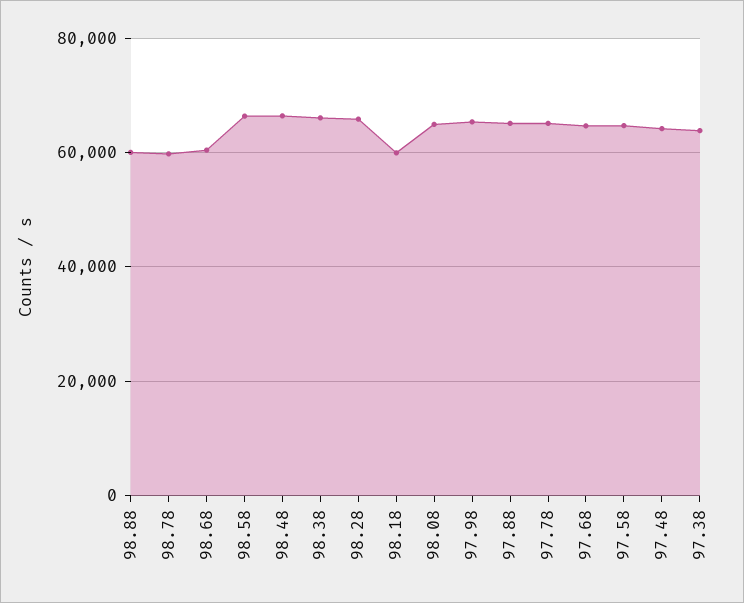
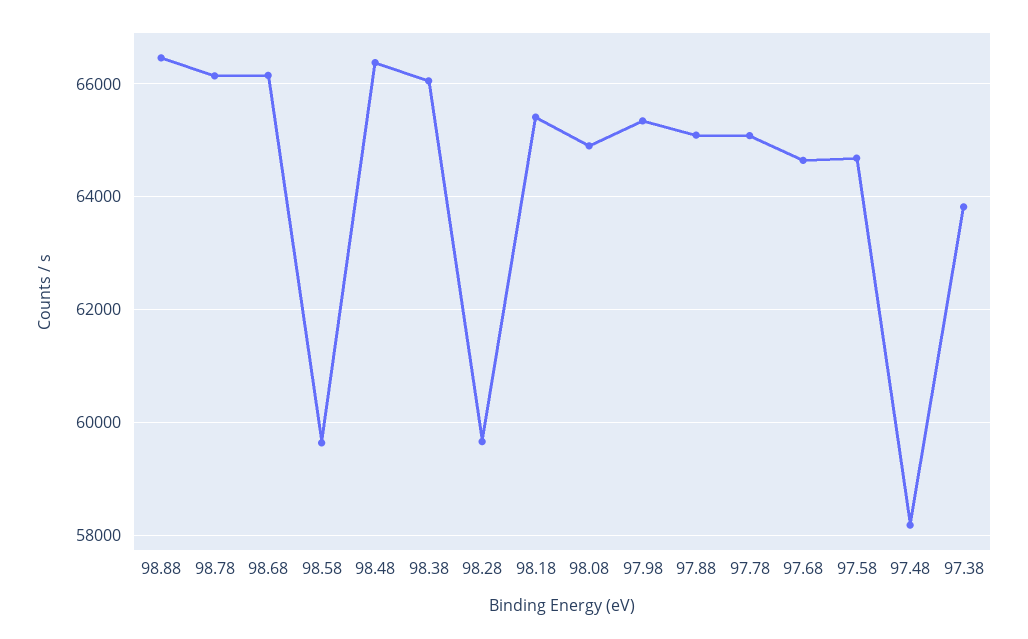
  {
-   "98.88": 60000,
+   "98.88": 66400,
-   "98.78": 60000,
+   "98.78": 66200,
-   "98.68": 60000,
+   "98.68": 66200,
-   "98.58": 66000,
+   "98.58": 59600,
    "98.48": 66400,
    "98.38": 66000,
-   "98.28": 66000,
+   "98.28": 59600,
-   "98.18": 60000,
+   "98.18": 65400,
    "98.08": 65000,
    "97.98": 65400,
    "97.88": 65000,
    "97.78": 65000,
    "97.68": 64600,
    "97.58": 64600,
-   "97.48": 64000,
+   "97.48": 58200,
    "97.38": 63800
  }

